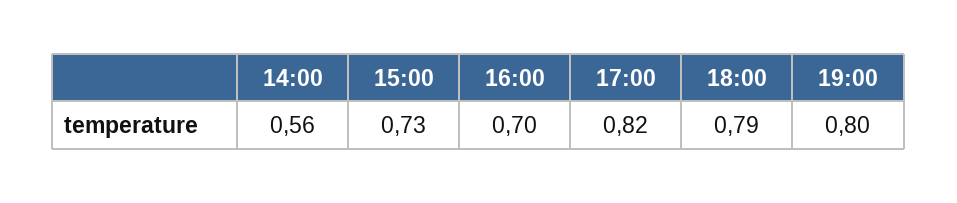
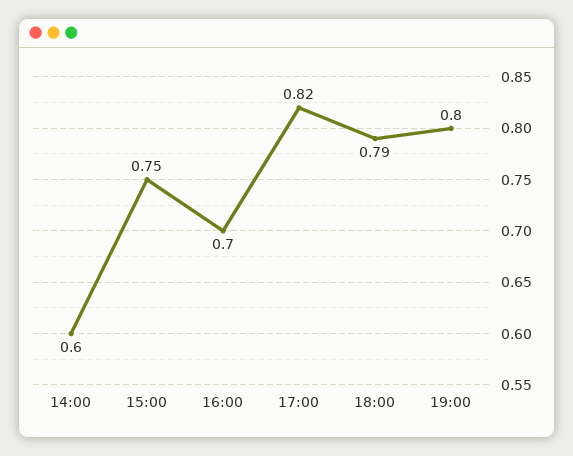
  {
-   "14:00": 0.56,
+   "14:00": 0.6,
-   "15:00": 0.73,
+   "15:00": 0.75,
    "16:00": 0.7,
    "17:00": 0.82,
    "18:00": 0.79,
    "19:00": 0.8
  }

